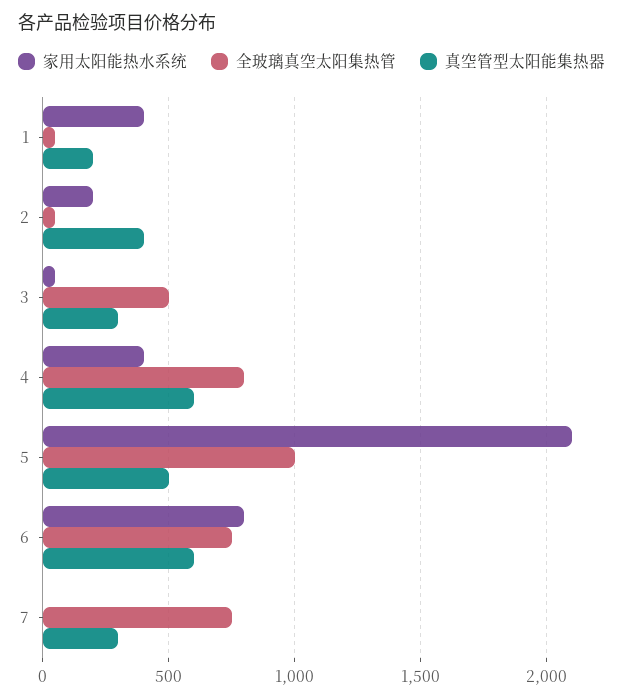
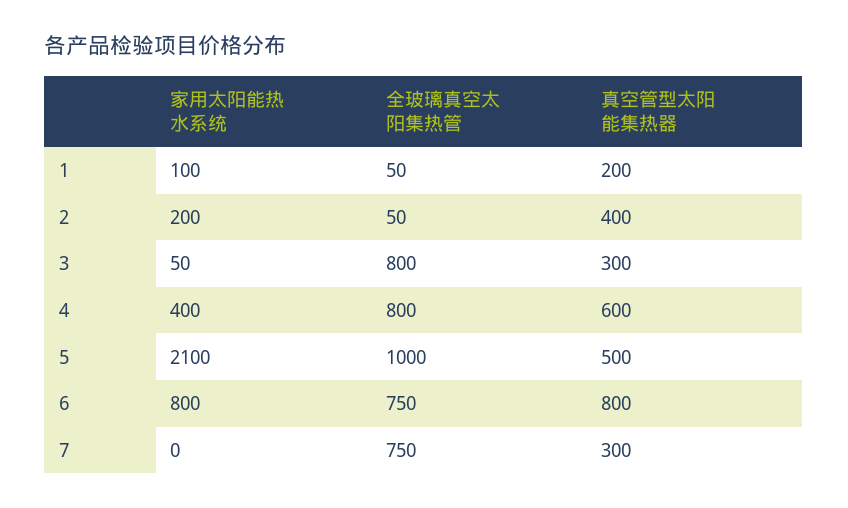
  {
    "家用太阳能热水系统": {
-     "1": 400,
+     "1": 100,
      "2": 200,
      "3": 50,
      "4": 400,
      "5": 2100,
      "6": 800,
      "7": 0
    },
    "全玻璃真空太阳集热管": {
      "1": 50,
      "2": 50,
-     "3": 500,
+     "3": 800,
      "4": 800,
      "5": 1000,
      "6": 750,
      "7": 750
    },
    "真空管型太阳能集热器": {
      "1": 200,
      "2": 400,
      "3": 300,
      "4": 600,
      "5": 500,
-     "6": 600,
+     "6": 800,
      "7": 300
    }
  }

